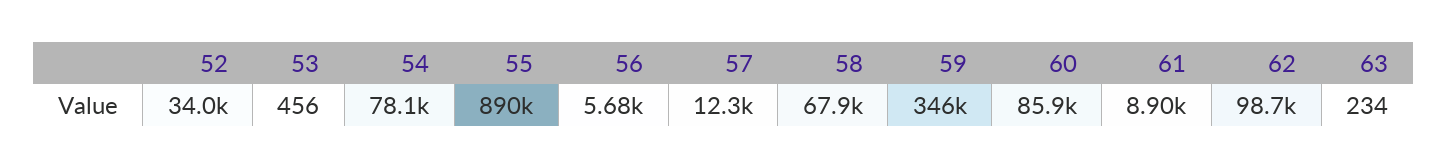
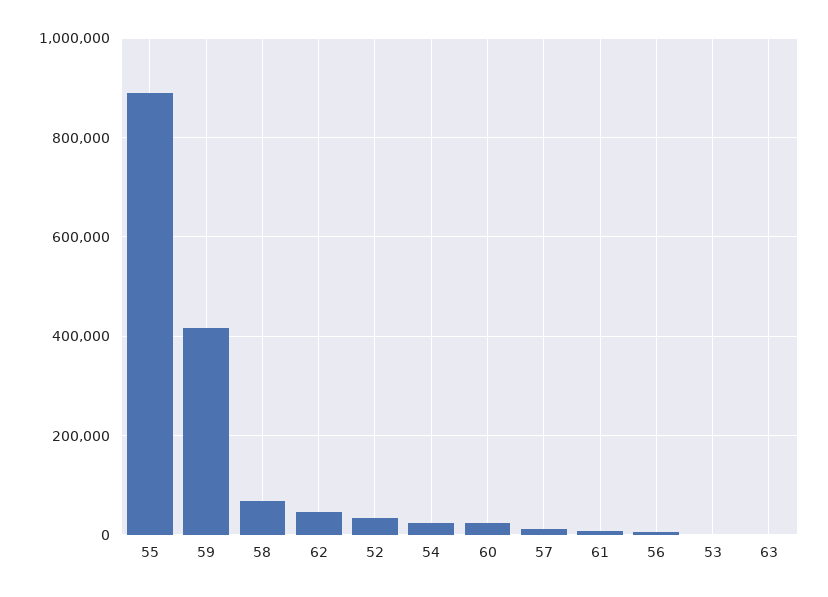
  {
    "52": 34000,
    "53": 456,
-   "54": 78100,
+   "54": 20000,
    "55": 890000,
    "56": 5680,
    "57": 12300,
    "58": 67900,
-   "59": 346000,
+   "59": 420000,
-   "60": 85900,
+   "60": 20000,
    "61": 8900,
-   "62": 98700,
+   "62": 40000,
    "63": 234
  }

